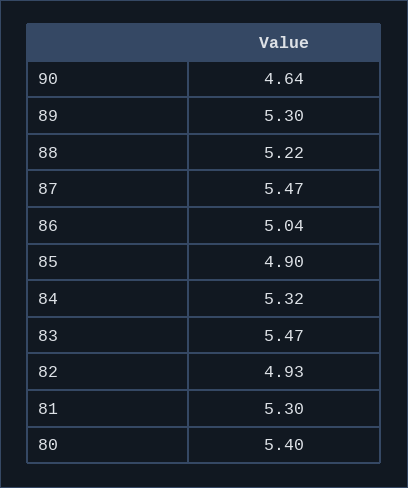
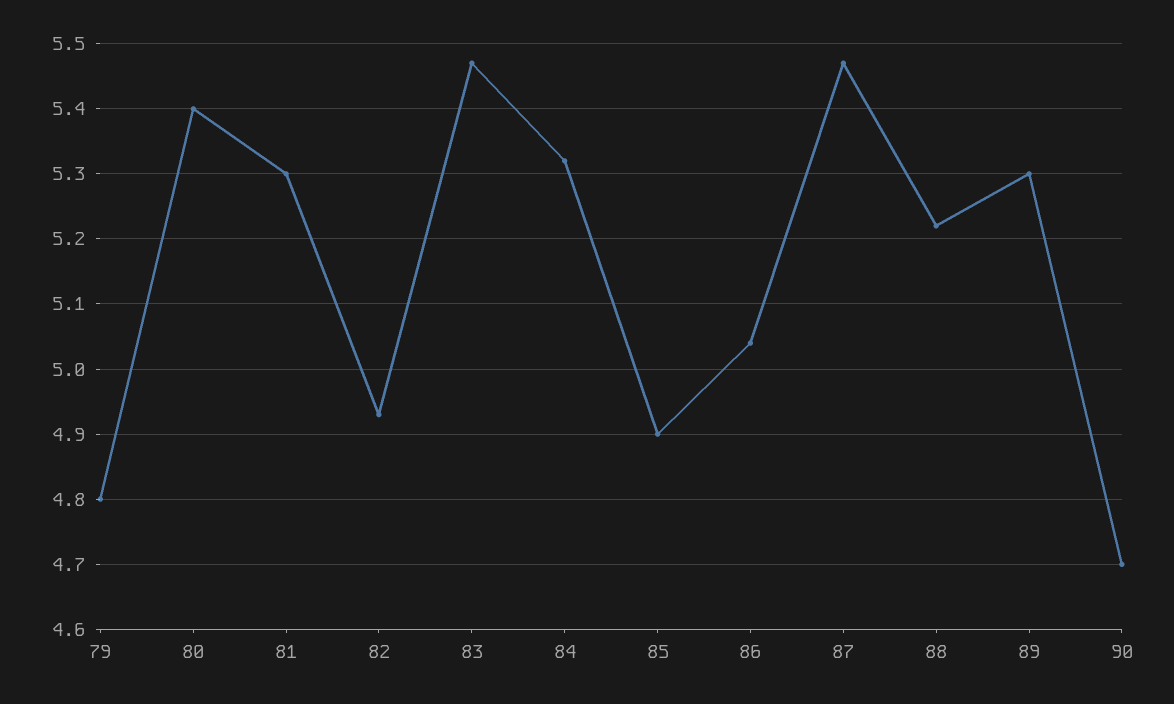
  {
-   "90": 4.64,
+   "90": 4.7,
    "89": 5.3,
    "88": 5.22,
    "87": 5.47,
    "86": 5.04,
    "85": 4.9,
    "84": 5.32,
    "83": 5.47,
    "82": 4.93,
    "81": 5.3,
-   "80": 5.4
+   "80": 5.4,
+   "79": 4.8
  }

